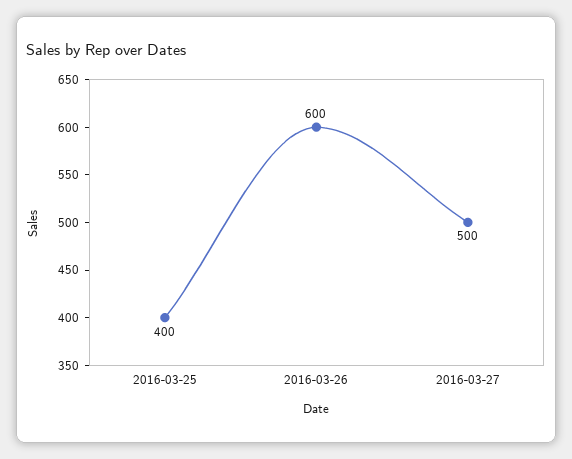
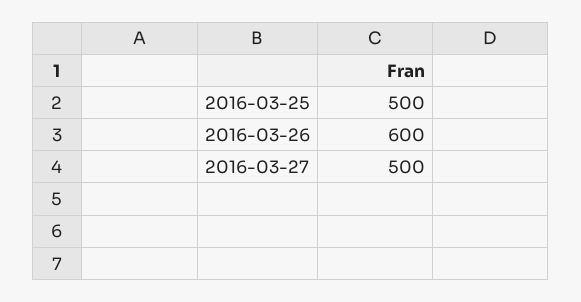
  {
-   "2016-03-25": 400,
+   "2016-03-25": 500,
    "2016-03-26": 600,
    "2016-03-27": 500
  }

